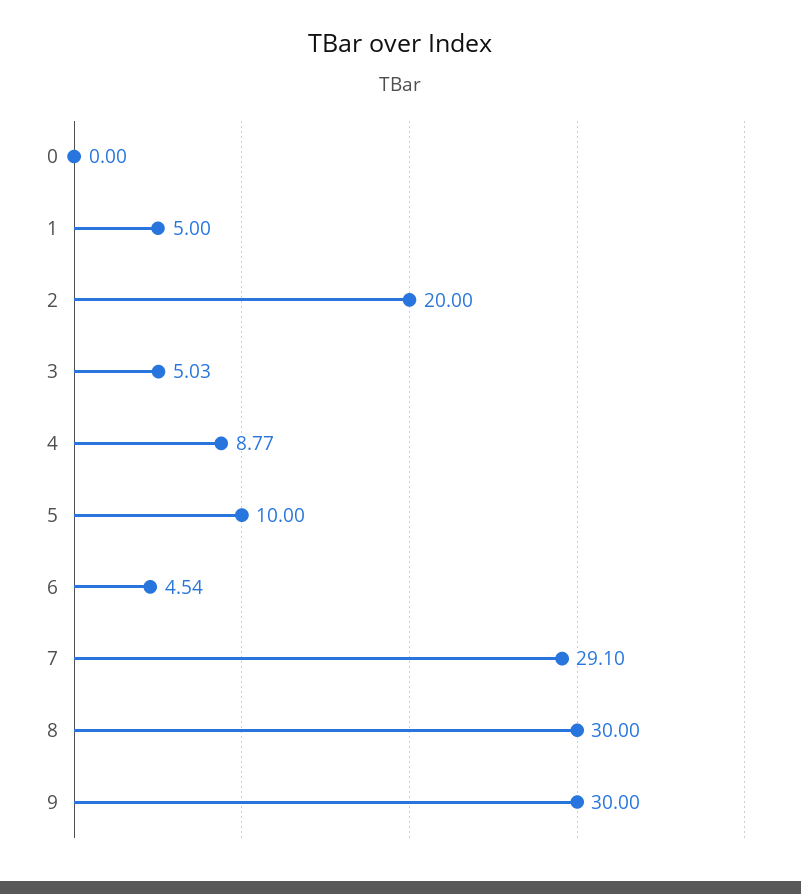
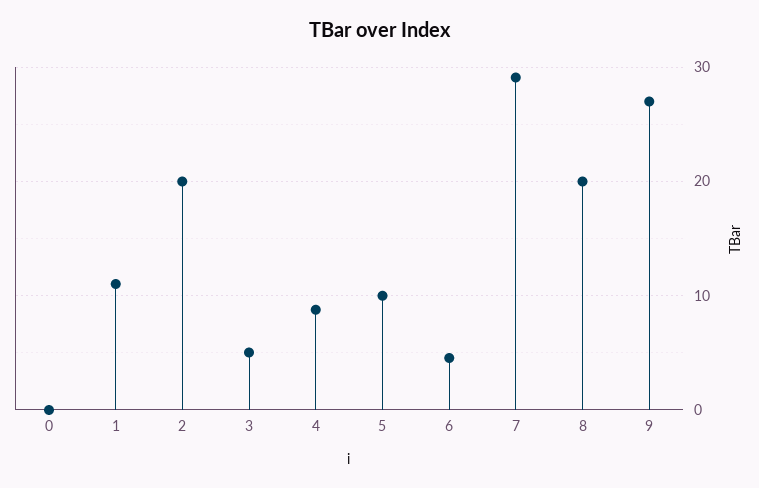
  {
    "0": 0,
-   "1": 5,
+   "1": 11,
    "2": 20,
    "3": 5.03,
    "4": 8.77,
    "5": 10,
    "6": 4.54,
    "7": 29.1,
-   "8": 30,
+   "8": 20,
-   "9": 30
+   "9": 27
  }

